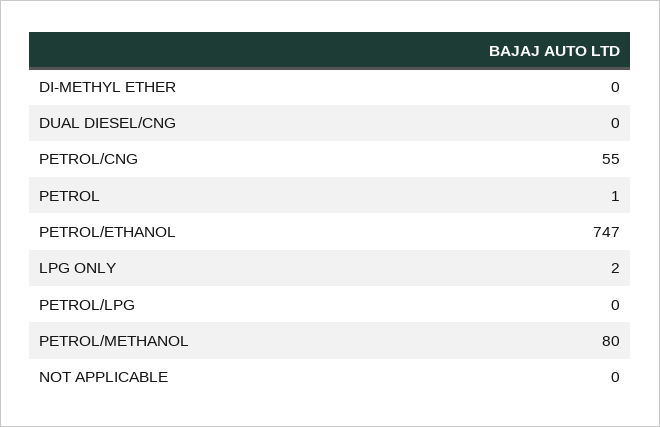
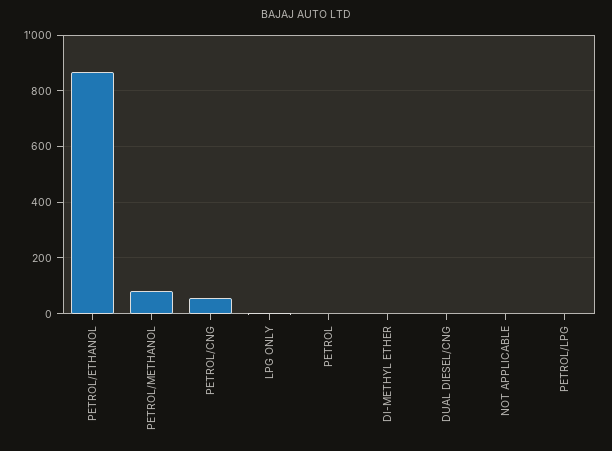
  {
    "DI-METHYL ETHER": 0,
    "DUAL DIESEL/CNG": 0,
    "PETROL/CNG": 55,
    "PETROL": 1,
-   "PETROL/ETHANOL": 747,
+   "PETROL/ETHANOL": 875,
    "LPG ONLY": 2,
    "PETROL/LPG": 0,
    "PETROL/METHANOL": 80,
    "NOT APPLICABLE": 0
  }

